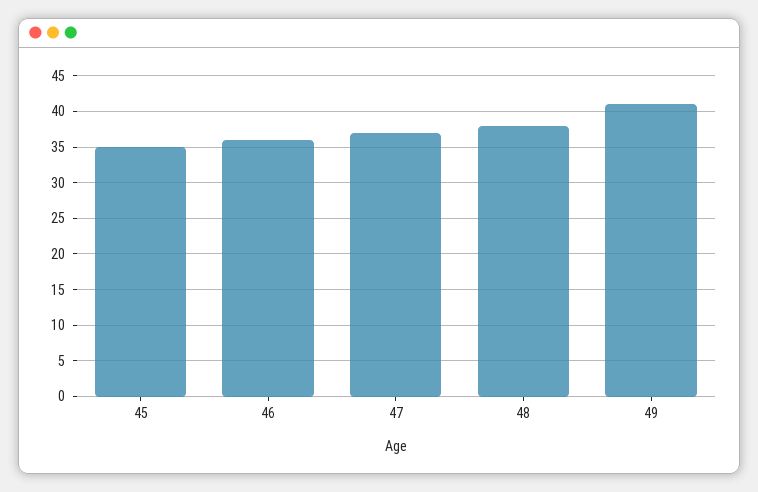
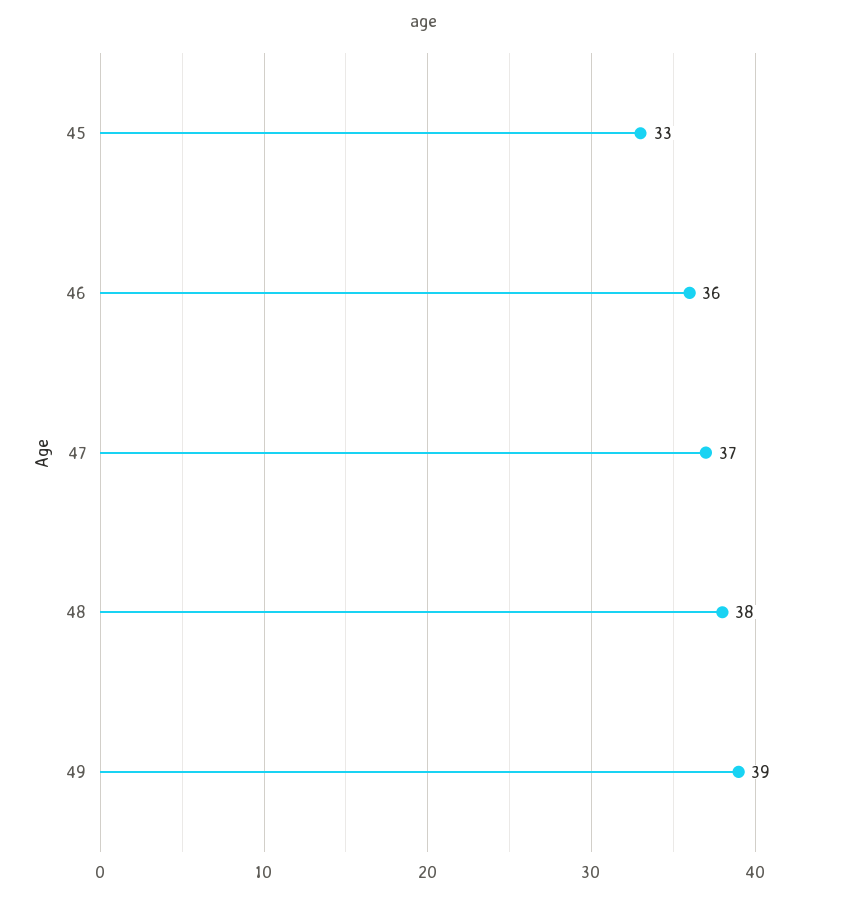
  {
-   "45": 35,
+   "45": 33,
    "46": 36,
    "47": 37,
    "48": 38,
-   "49": 41
+   "49": 39
  }

